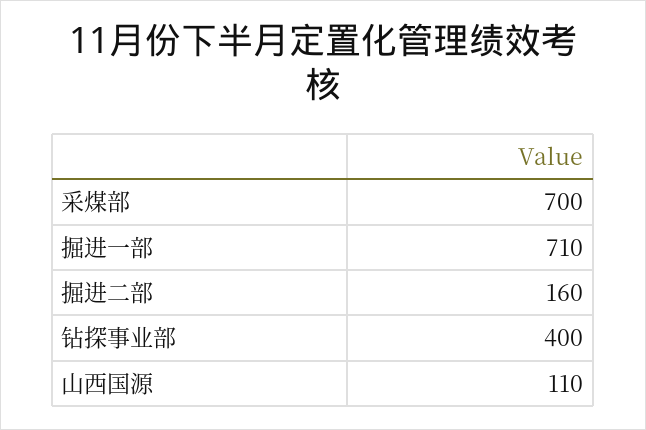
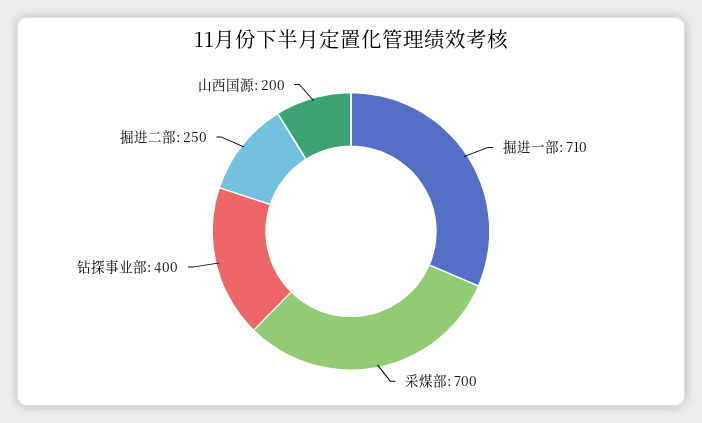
  {
    "采煤部": 700,
    "掘进一部": 710,
-   "掘进二部": 160,
+   "掘进二部": 250,
    "钻探事业部": 400,
-   "山西国源": 110
+   "山西国源": 200
  }

